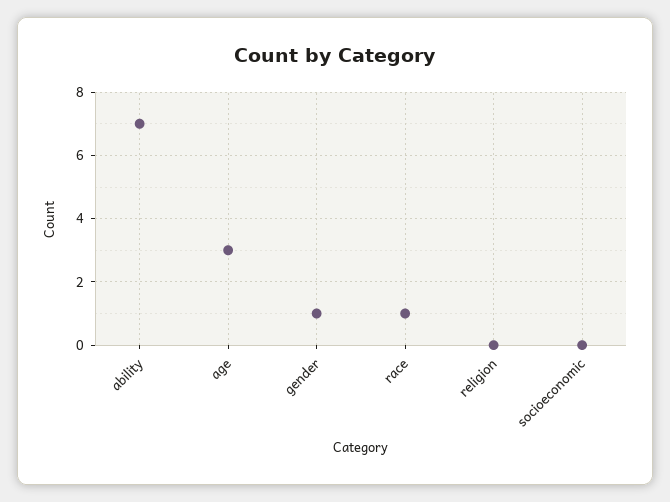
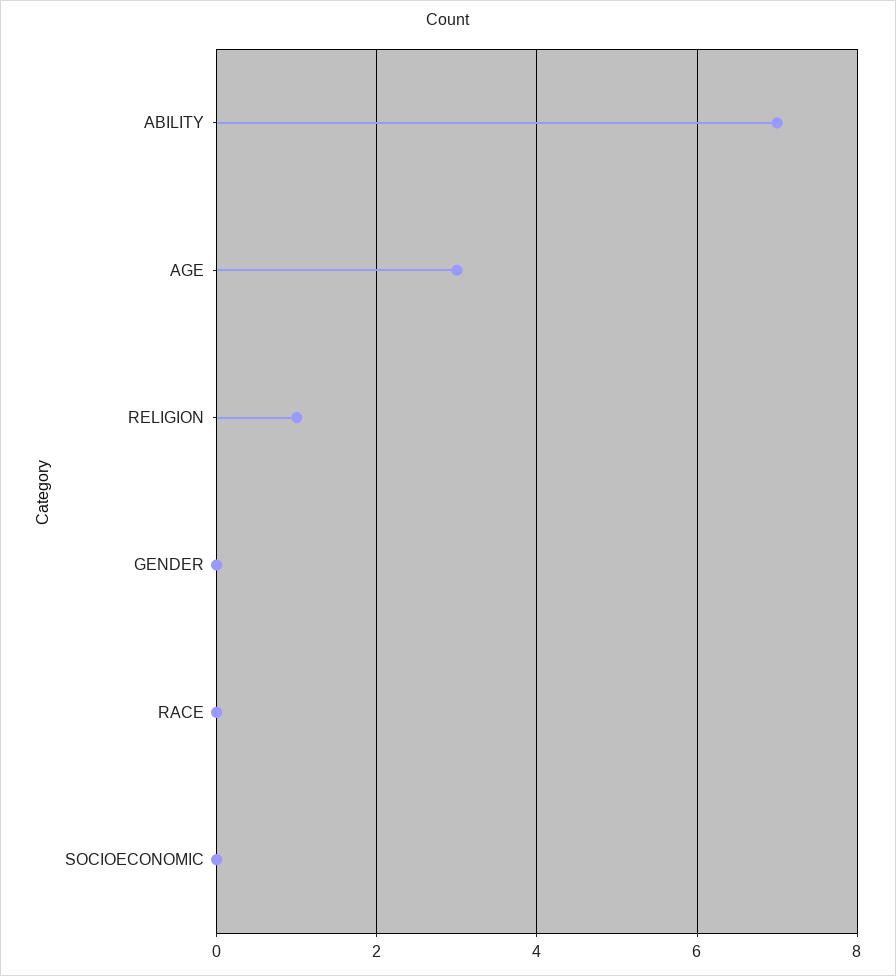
  {
    "ability": 7,
    "age": 3,
-   "gender": 1,
+   "gender": 0,
-   "race": 1,
+   "race": 0,
-   "religion": 0,
+   "religion": 1,
    "socioeconomic": 0
  }

